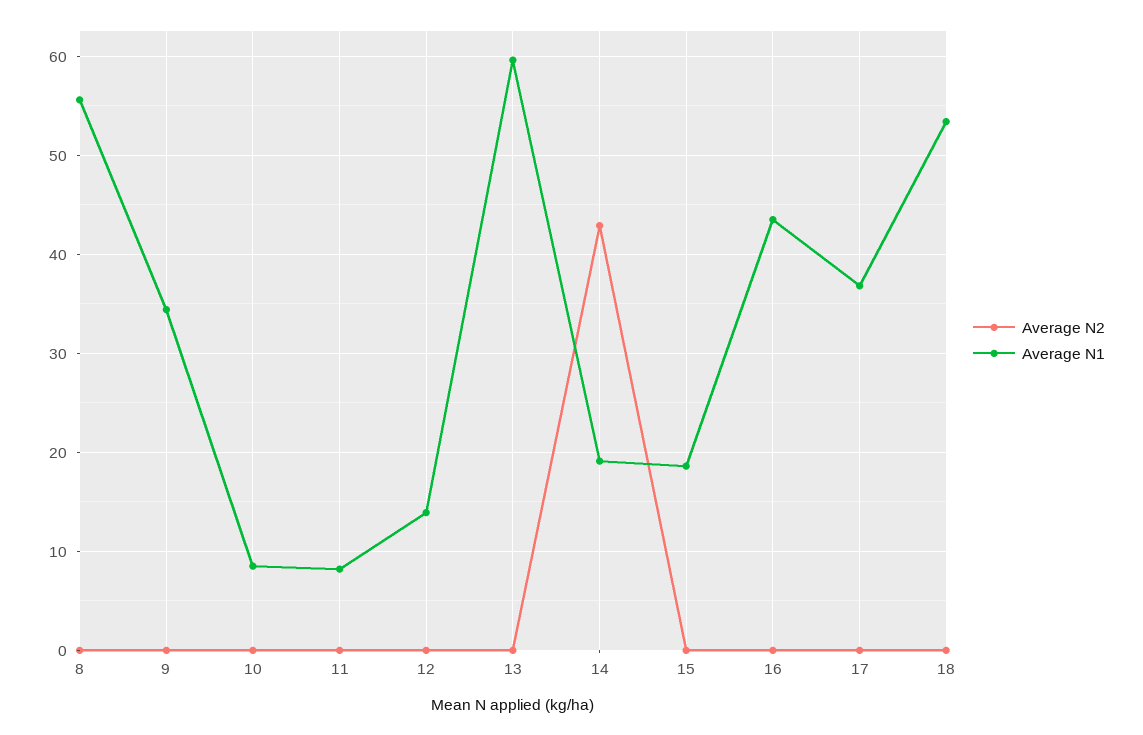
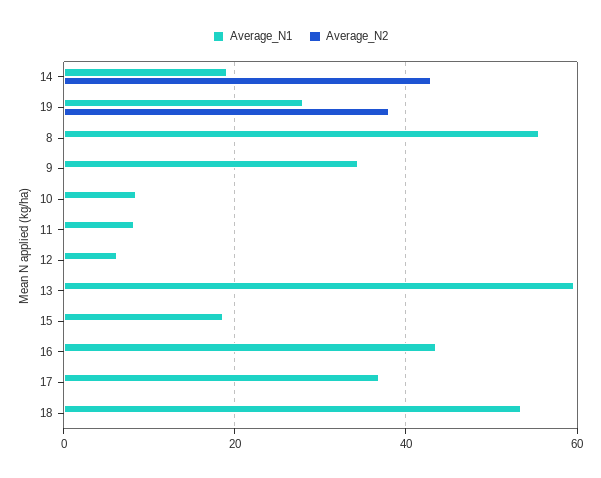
  {
    "Average N2": {
      "8": 0,
      "9": 0,
      "10": 0,
      "11": 0,
      "12": 0,
      "13": 0,
      "14": 43,
      "15": 0,
      "16": 0,
      "17": 0,
-     "18": 0
+     "18": 0,
+     "19": 38
    },
    "Average N1": {
      "8": 56,
      "9": 34,
      "10": 9,
      "11": 8,
-     "12": 14,
+     "12": 6,
      "13": 60,
      "14": 19,
      "15": 19,
      "16": 44,
      "17": 37,
-     "18": 53
+     "18": 53,
+     "19": 28
    }
  }

